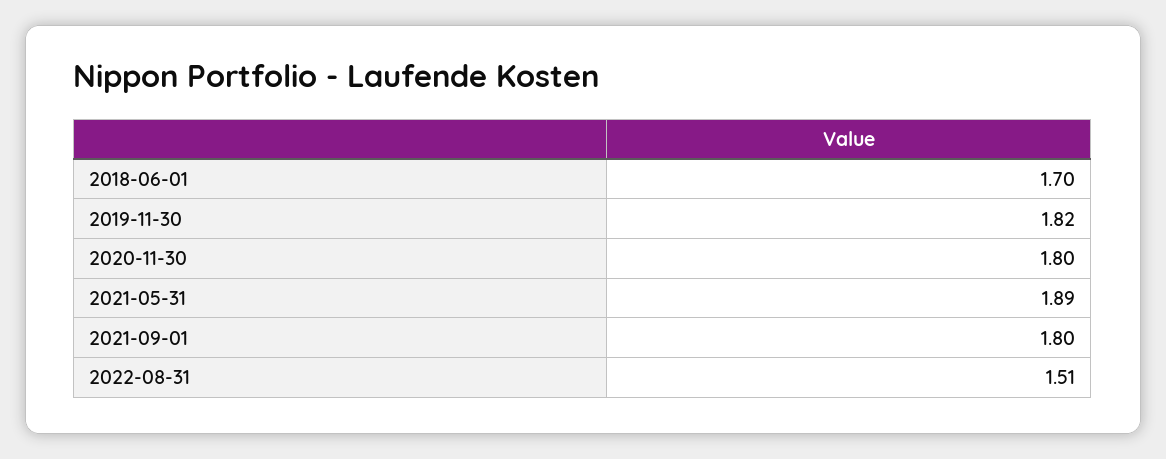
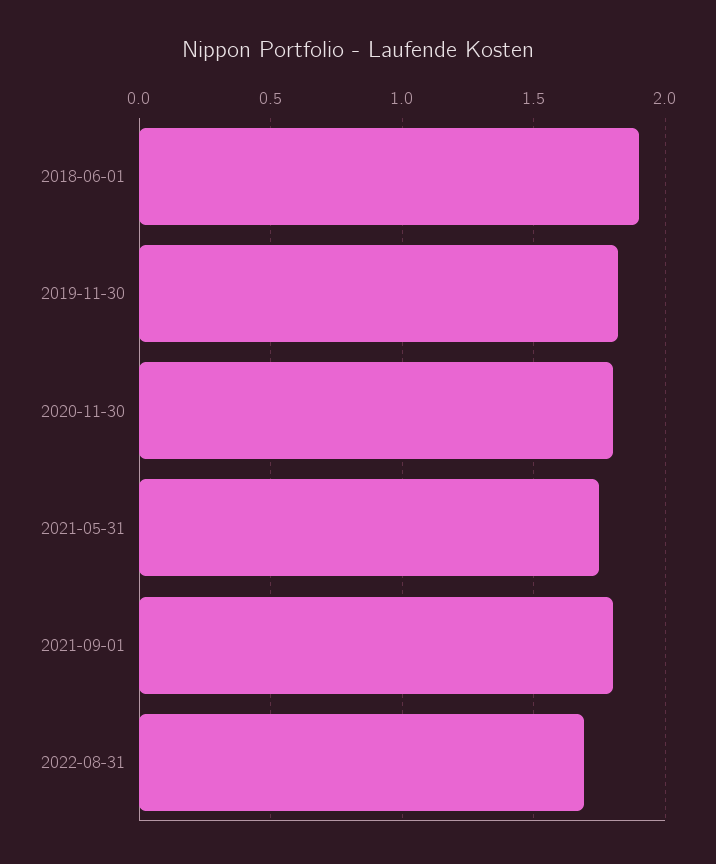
  {
-   "2018-06-01": 1.7,
+   "2018-06-01": 1.9,
    "2019-11-30": 1.82,
    "2020-11-30": 1.8,
-   "2021-05-31": 1.89,
+   "2021-05-31": 1.75,
    "2021-09-01": 1.8,
-   "2022-08-31": 1.51
+   "2022-08-31": 1.7
  }

